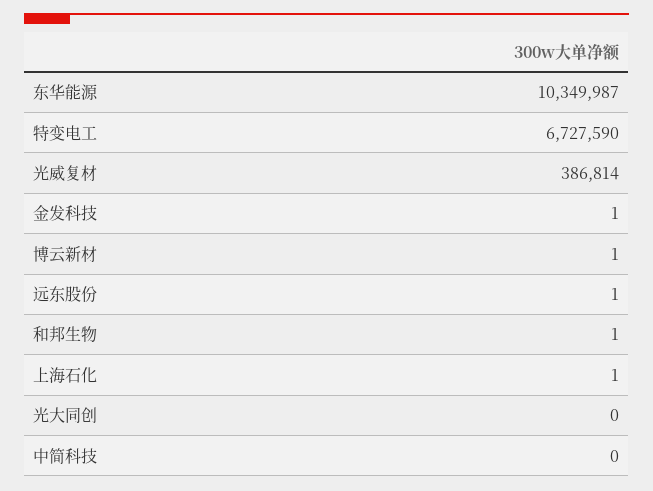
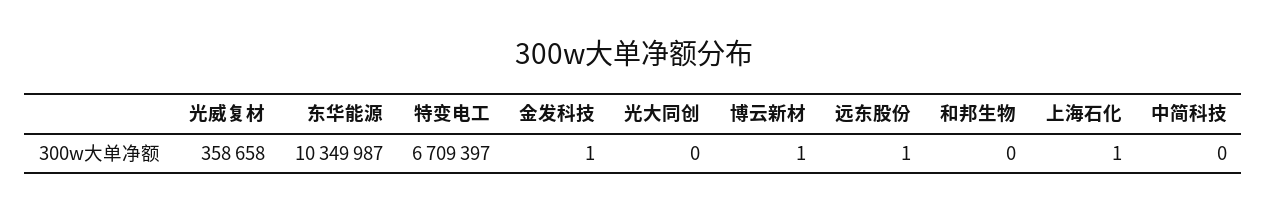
  {
    "东华能源": 10349987,
-   "特变电工": 6727590,
+   "特变电工": 6709397,
-   "光威复材": 386814,
+   "光威复材": 358658,
    "金发科技": 1,
    "博云新材": 1,
    "远东股份": 1,
-   "和邦生物": 1,
+   "和邦生物": 0,
    "上海石化": 1,
    "光大同创": 0,
    "中简科技": 0
  }

